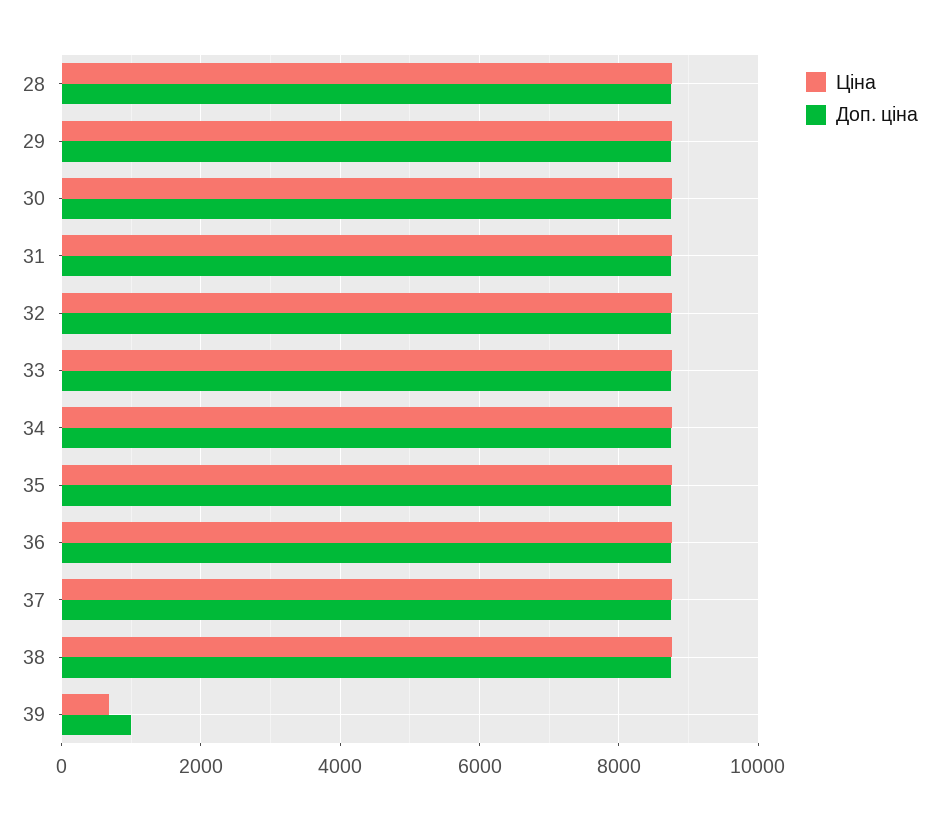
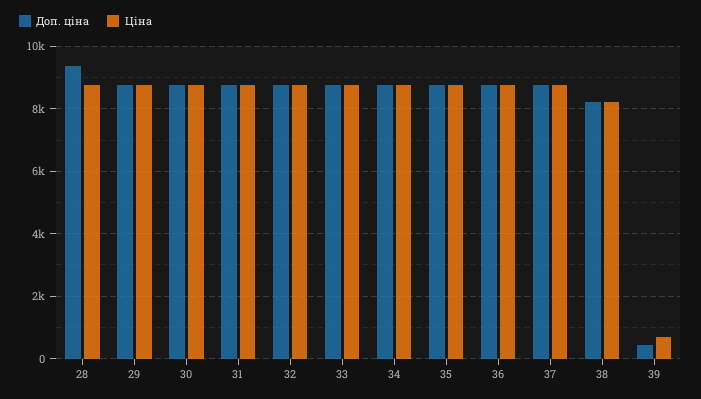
  {
    "Ціна": {
      "28": 8800,
      "29": 8800,
      "30": 8800,
      "31": 8800,
      "32": 8800,
      "33": 8800,
      "34": 8800,
      "35": 8800,
      "36": 8800,
      "37": 8800,
-     "38": 8800,
+     "38": 8200,
      "39": 600
    },
    "Доп. ціна": {
-     "28": 8800,
+     "28": 9400,
      "29": 8800,
      "30": 8800,
      "31": 8800,
      "32": 8800,
      "33": 8800,
      "34": 8800,
      "35": 8800,
      "36": 8800,
      "37": 8800,
-     "38": 8800,
+     "38": 8200,
-     "39": 1000
+     "39": 400
    }
  }

